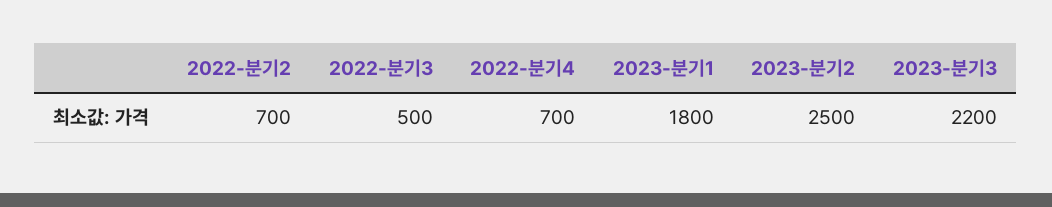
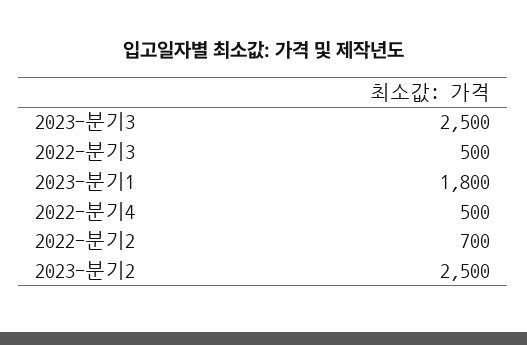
  {
    "2022-분기2": 700,
    "2022-분기3": 500,
-   "2022-분기4": 700,
+   "2022-분기4": 500,
    "2023-분기1": 1800,
    "2023-분기2": 2500,
-   "2023-분기3": 2200
+   "2023-분기3": 2500
  }

